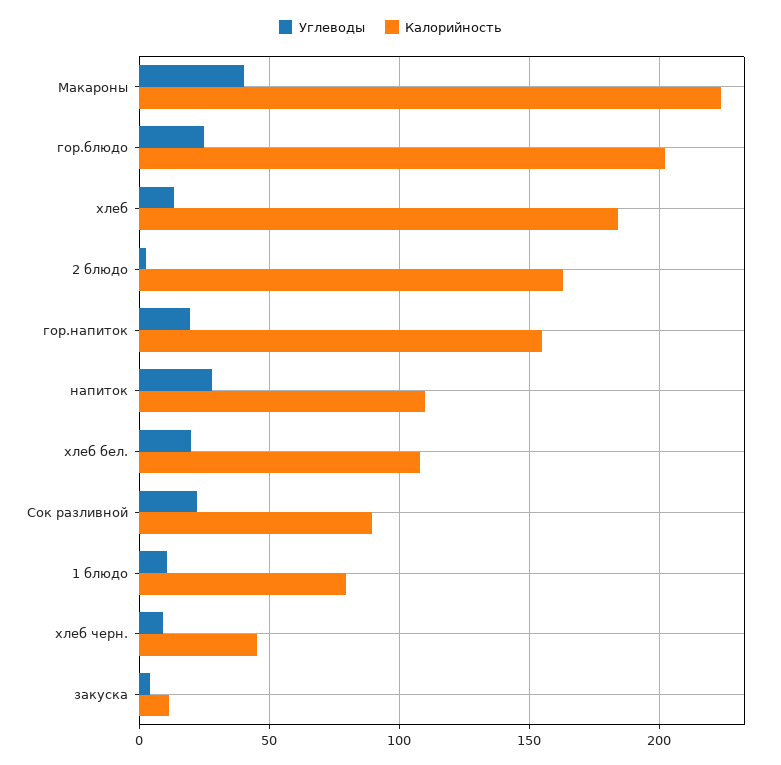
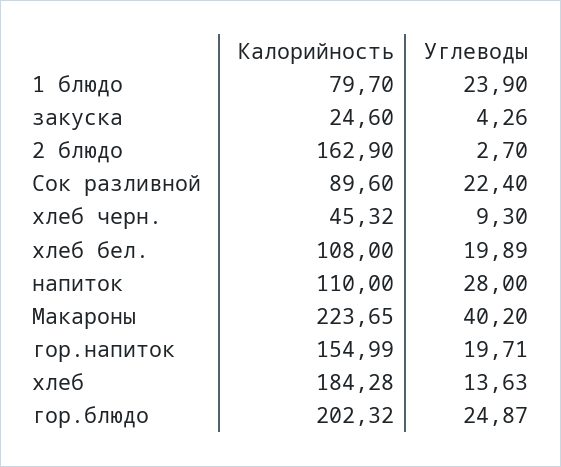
  {
    "Углеводы": {
      "Макароны": 40.2,
      "гор.блюдо": 24.87,
      "хлеб": 13.63,
      "2 блюдо": 2.7,
      "гор.напиток": 19.71,
      "напиток": 28,
      "хлеб бел.": 19.89,
      "Сок разливной": 22.4,
-     "1 блюдо": 10,
+     "1 блюдо": 23.9,
      "хлеб черн.": 9.3,
      "закуска": 4.26
    },
    "Калорийность": {
      "Макароны": 223.65,
      "гор.блюдо": 202.32,
      "хлеб": 184.28,
      "2 блюдо": 162.9,
      "гор.напиток": 154.99,
      "напиток": 110,
      "хлеб бел.": 108,
      "Сок разливной": 89.6,
      "1 блюдо": 79.7,
      "хлеб черн.": 45.32,
-     "закуска": 10
+     "закуска": 24.6
    }
  }

